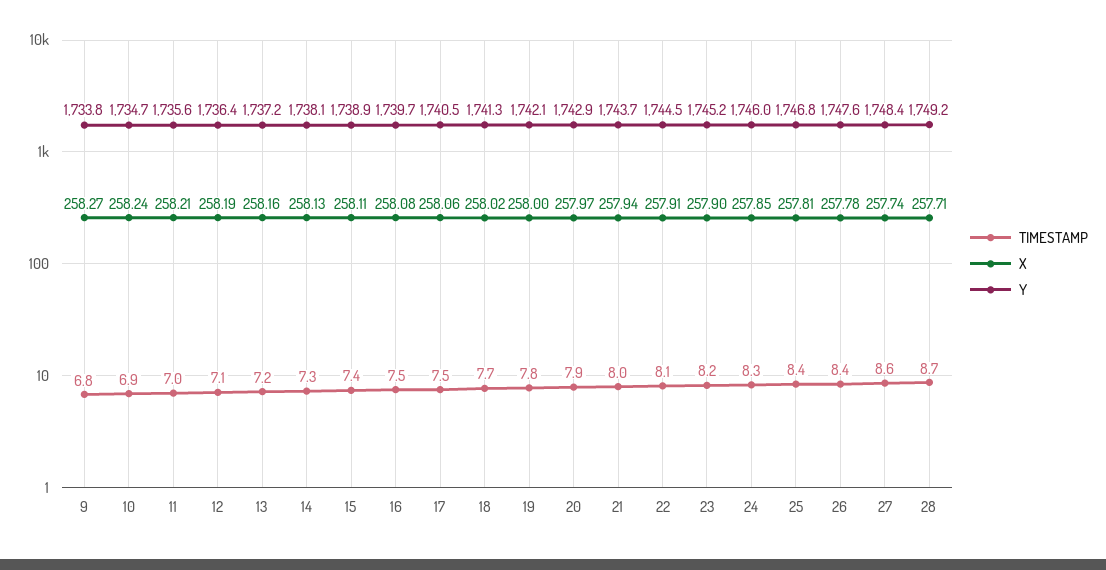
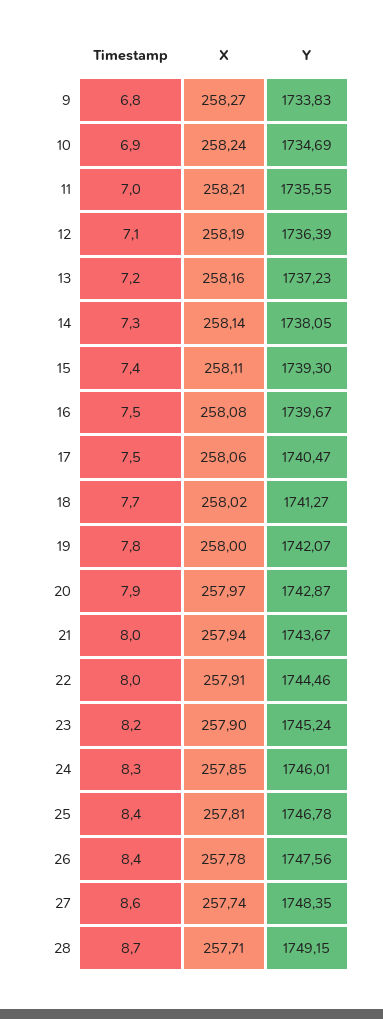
  {
    "TIMESTAMP": {
      "9": 6.8,
      "10": 6.9,
      "11": 7,
      "12": 7.1,
      "13": 7.2,
      "14": 7.3,
      "15": 7.4,
      "16": 7.5,
      "17": 7.5,
      "18": 7.7,
      "19": 7.8,
      "20": 7.9,
      "21": 8,
-     "22": 8.1,
+     "22": 8,
      "23": 8.2,
      "24": 8.3,
      "25": 8.4,
      "26": 8.4,
      "27": 8.6,
      "28": 8.7
    },
    "X": {
      "9": 258.27,
      "10": 258.24,
      "11": 258.21,
      "12": 258.19,
      "13": 258.16,
-     "14": 258.13,
+     "14": 258.14,
      "15": 258.11,
      "16": 258.08,
      "17": 258.06,
      "18": 258.02,
      "19": 258,
      "20": 257.97,
      "21": 257.94,
      "22": 257.91,
      "23": 257.9,
      "24": 257.85,
      "25": 257.81,
      "26": 257.78,
      "27": 257.74,
      "28": 257.71
    },
    "Y": {
      "9": 1733.83,
      "10": 1734.69,
      "11": 1735.55,
      "12": 1736.39,
      "13": 1737.23,
      "14": 1738.05,
-     "15": 1738.9,
+     "15": 1739.3,
      "16": 1739.67,
      "17": 1740.47,
      "18": 1741.27,
      "19": 1742.07,
      "20": 1742.87,
      "21": 1743.67,
      "22": 1744.46,
      "23": 1745.24,
      "24": 1746.01,
      "25": 1746.78,
      "26": 1747.56,
      "27": 1748.35,
      "28": 1749.15
    }
  }

